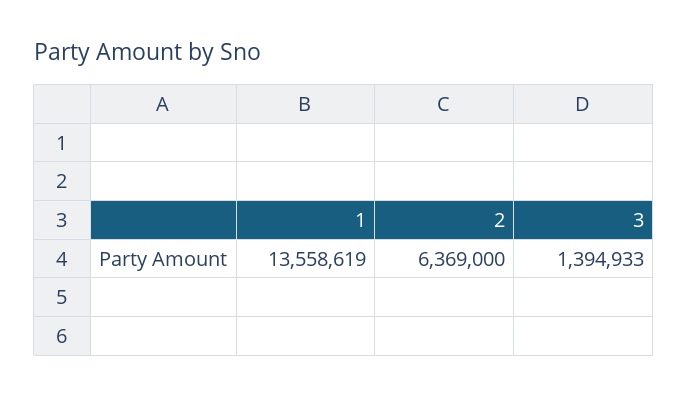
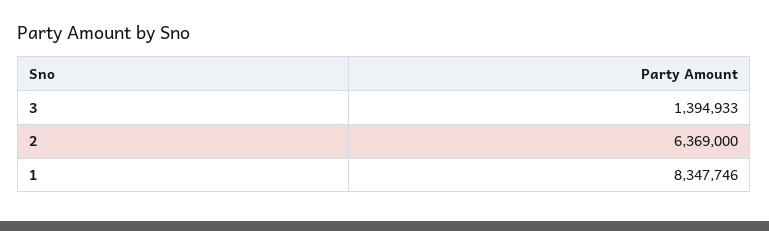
  {
-   "1": 13558619,
+   "1": 8347746,
    "2": 6369000,
    "3": 1394933
  }

